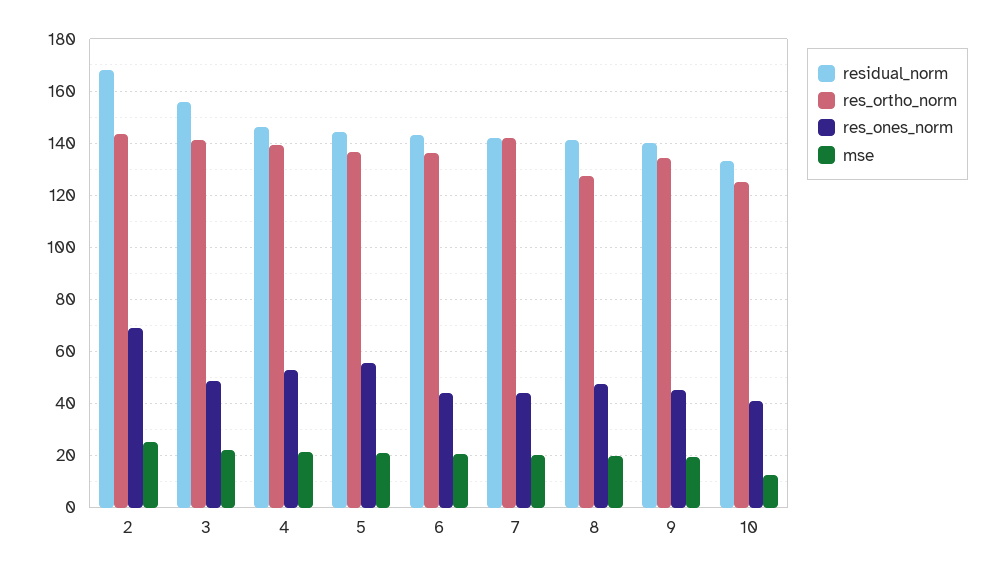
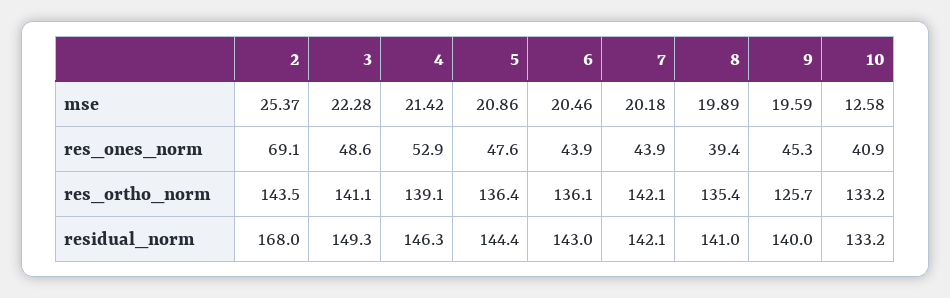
  {
    "residual_norm": {
      "2": 168,
-     "3": 155,
+     "3": 149.3,
      "4": 146.3,
      "5": 144.4,
      "6": 143,
      "7": 142.1,
      "8": 141,
      "9": 140,
      "10": 133.2
    },
    "res_ortho_norm": {
      "2": 143.5,
      "3": 141.1,
      "4": 139.1,
      "5": 136.4,
      "6": 136.1,
      "7": 142.1,
-     "8": 127.5,
+     "8": 135.4,
-     "9": 135,
+     "9": 125.7,
-     "10": 125
+     "10": 133.2
    },
    "res_ones_norm": {
      "2": 69.1,
      "3": 48.6,
      "4": 52.9,
-     "5": 55,
+     "5": 47.6,
      "6": 43.9,
      "7": 43.9,
-     "8": 47.5,
+     "8": 39.4,
      "9": 45.3,
      "10": 40.9
    },
    "mse": {
      "2": 25.37,
      "3": 22.28,
      "4": 21.42,
      "5": 20.86,
      "6": 20.46,
      "7": 20.18,
      "8": 19.89,
      "9": 19.59,
      "10": 12.58
    }
  }

